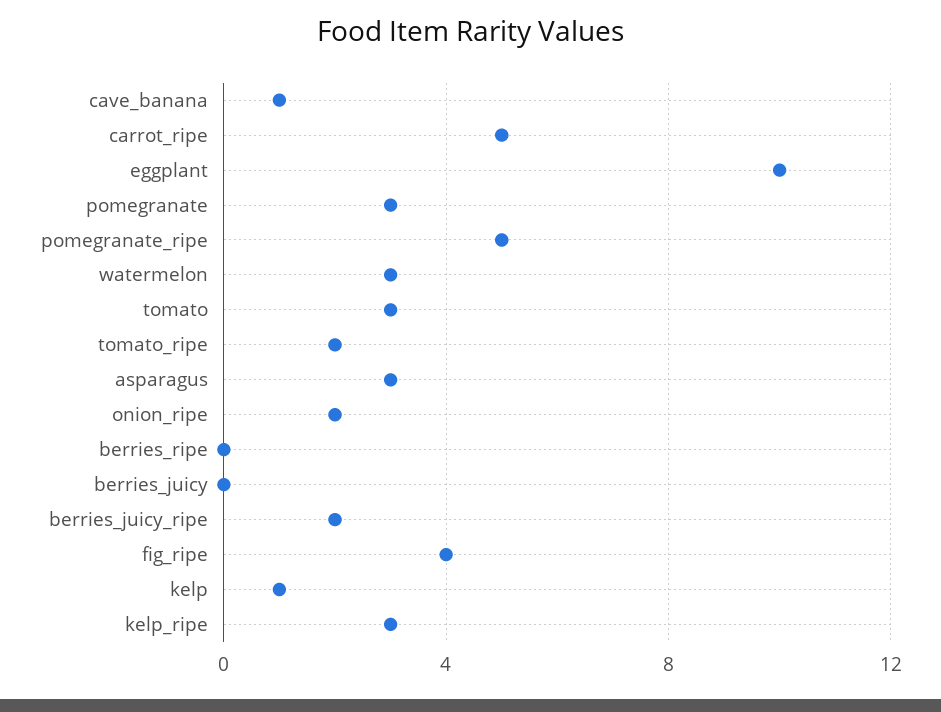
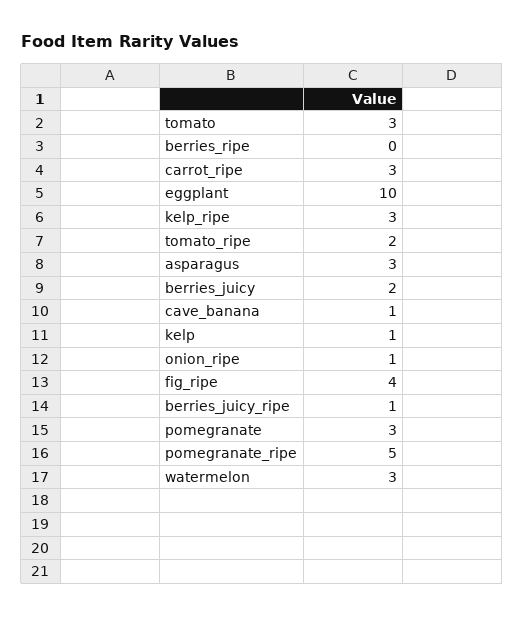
  {
    "cave_banana": 1,
-   "carrot_ripe": 5,
+   "carrot_ripe": 3,
    "eggplant": 10,
    "pomegranate": 3,
    "pomegranate_ripe": 5,
    "watermelon": 3,
    "tomato": 3,
    "tomato_ripe": 2,
    "asparagus": 3,
-   "onion_ripe": 2,
+   "onion_ripe": 1,
    "berries_ripe": 0,
-   "berries_juicy": 0,
+   "berries_juicy": 2,
-   "berries_juicy_ripe": 2,
+   "berries_juicy_ripe": 1,
    "fig_ripe": 4,
    "kelp": 1,
    "kelp_ripe": 3
  }

